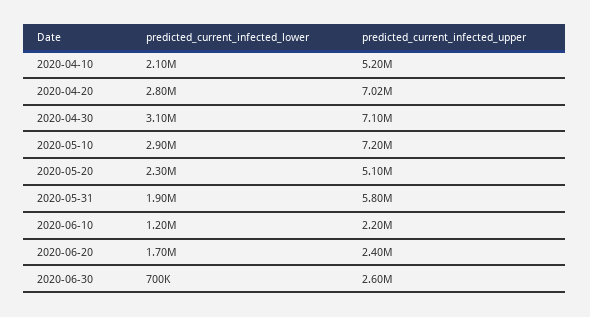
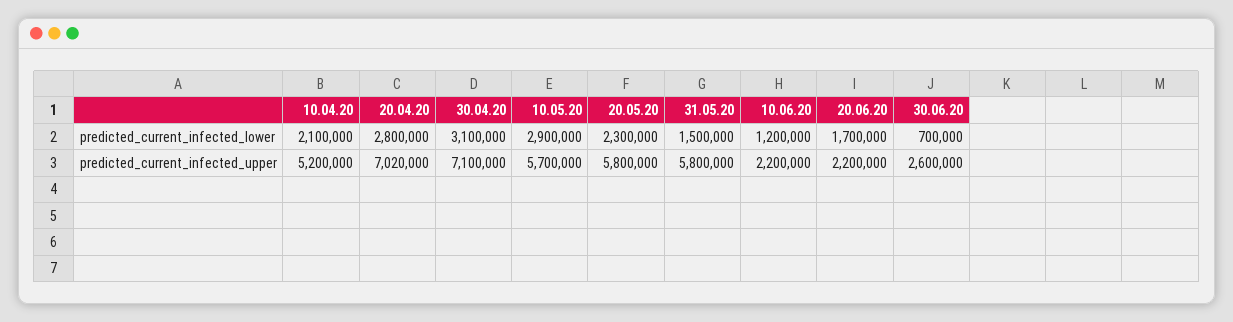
  {
    "predicted_current_infected_lower": {
      "2020-04-10": 2100000,
      "2020-04-20": 2800000,
      "2020-04-30": 3100000,
      "2020-05-10": 2900000,
      "2020-05-20": 2300000,
-     "2020-05-31": 1900000,
+     "2020-05-31": 1500000,
      "2020-06-10": 1200000,
      "2020-06-20": 1700000,
      "2020-06-30": 700000
    },
    "predicted_current_infected_upper": {
      "2020-04-10": 5200000,
      "2020-04-20": 7020000,
      "2020-04-30": 7100000,
-     "2020-05-10": 7200000,
+     "2020-05-10": 5700000,
-     "2020-05-20": 5100000,
+     "2020-05-20": 5800000,
      "2020-05-31": 5800000,
      "2020-06-10": 2200000,
-     "2020-06-20": 2400000,
+     "2020-06-20": 2200000,
      "2020-06-30": 2600000
    }
  }

